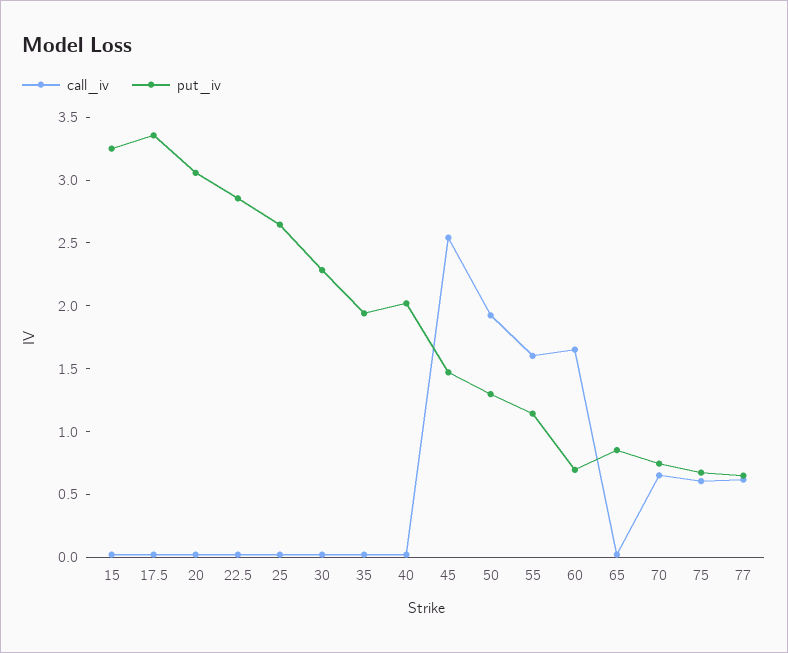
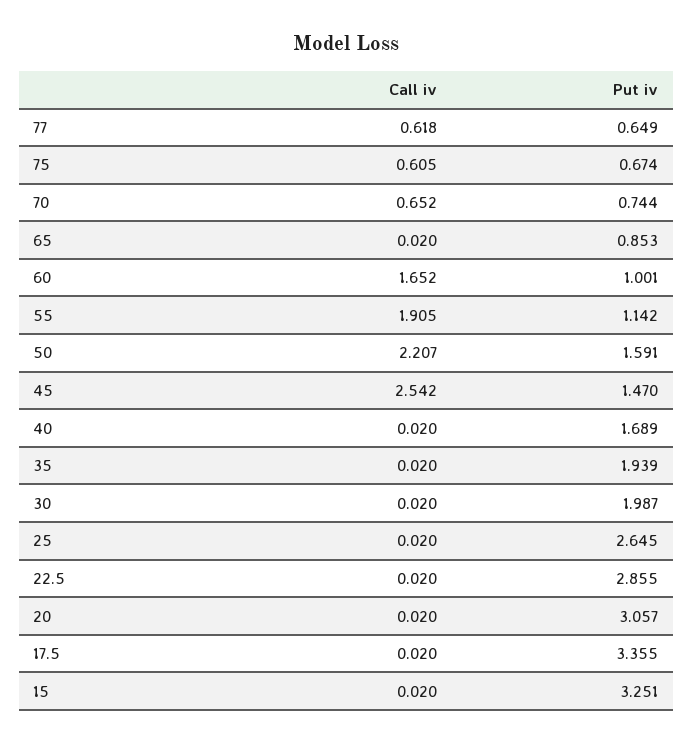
  {
    "call_iv": {
      "15": 0.02,
      "17.5": 0.02,
      "20": 0.02,
      "22.5": 0.02,
      "25": 0.02,
      "30": 0.02,
      "35": 0.02,
      "40": 0.02,
      "45": 2.542,
-     "50": 1.9,
+     "50": 2.207,
-     "55": 1.6,
+     "55": 1.905,
      "60": 1.652,
      "65": 0.02,
      "70": 0.652,
      "75": 0.605,
      "77": 0.618
    },
    "put_iv": {
      "15": 3.251,
      "17.5": 3.355,
      "20": 3.057,
      "22.5": 2.855,
      "25": 2.645,
-     "30": 2.3,
+     "30": 1.987,
      "35": 1.939,
-     "40": 2,
+     "40": 1.689,
      "45": 1.47,
-     "50": 1.3,
+     "50": 1.591,
      "55": 1.142,
-     "60": 0.7,
+     "60": 1.001,
      "65": 0.853,
      "70": 0.744,
      "75": 0.674,
      "77": 0.649
    }
  }

